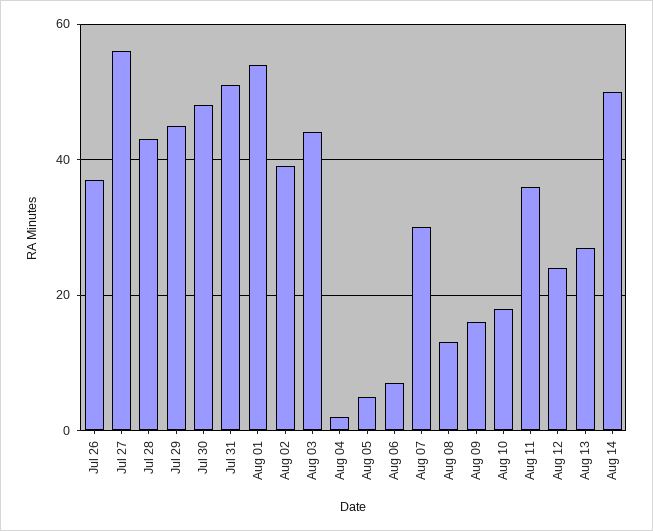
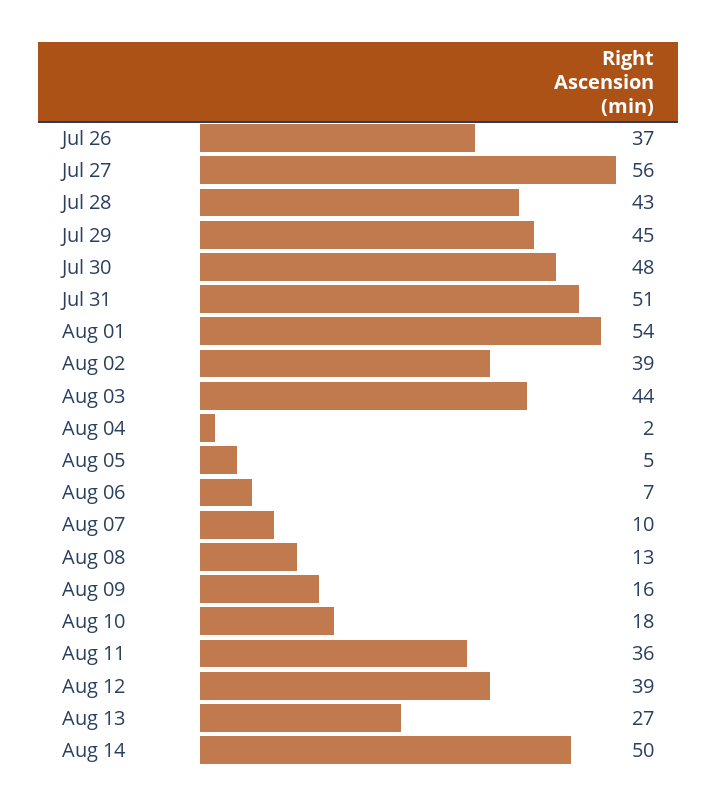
  {
    "Jul 26": 37,
    "Jul 27": 56,
    "Jul 28": 43,
    "Jul 29": 45,
    "Jul 30": 48,
    "Jul 31": 51,
    "Aug 01": 54,
    "Aug 02": 39,
    "Aug 03": 44,
    "Aug 04": 2,
    "Aug 05": 5,
    "Aug 06": 7,
-   "Aug 07": 30,
+   "Aug 07": 10,
    "Aug 08": 13,
    "Aug 09": 16,
    "Aug 10": 18,
    "Aug 11": 36,
-   "Aug 12": 25,
+   "Aug 12": 39,
    "Aug 13": 27,
    "Aug 14": 50
  }

